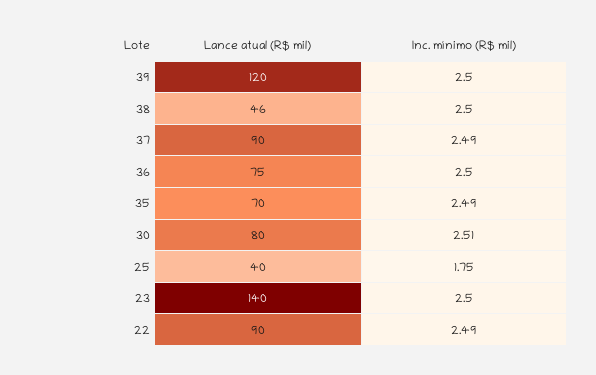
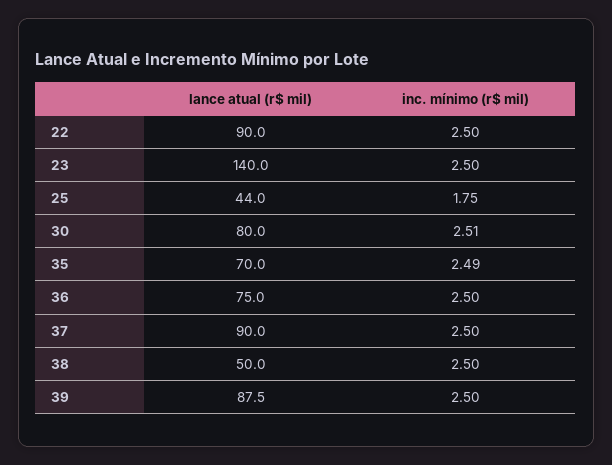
  {
    "Lance atual (R$ mil)": {
-     "39": 120,
+     "39": 87.5,
-     "38": 46,
+     "38": 50,
      "37": 90,
      "36": 75,
      "35": 70,
      "30": 80,
-     "25": 40,
+     "25": 44,
      "23": 140,
      "22": 90
    },
    "Inc. mínimo (R$ mil)": {
      "39": 2.5,
      "38": 2.5,
-     "37": 2.49,
+     "37": 2.5,
      "36": 2.5,
      "35": 2.49,
      "30": 2.51,
      "25": 1.75,
      "23": 2.5,
-     "22": 2.49
+     "22": 2.5
    }
  }

